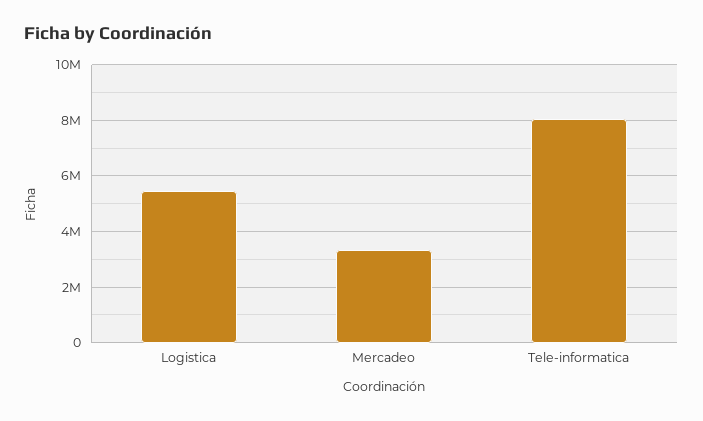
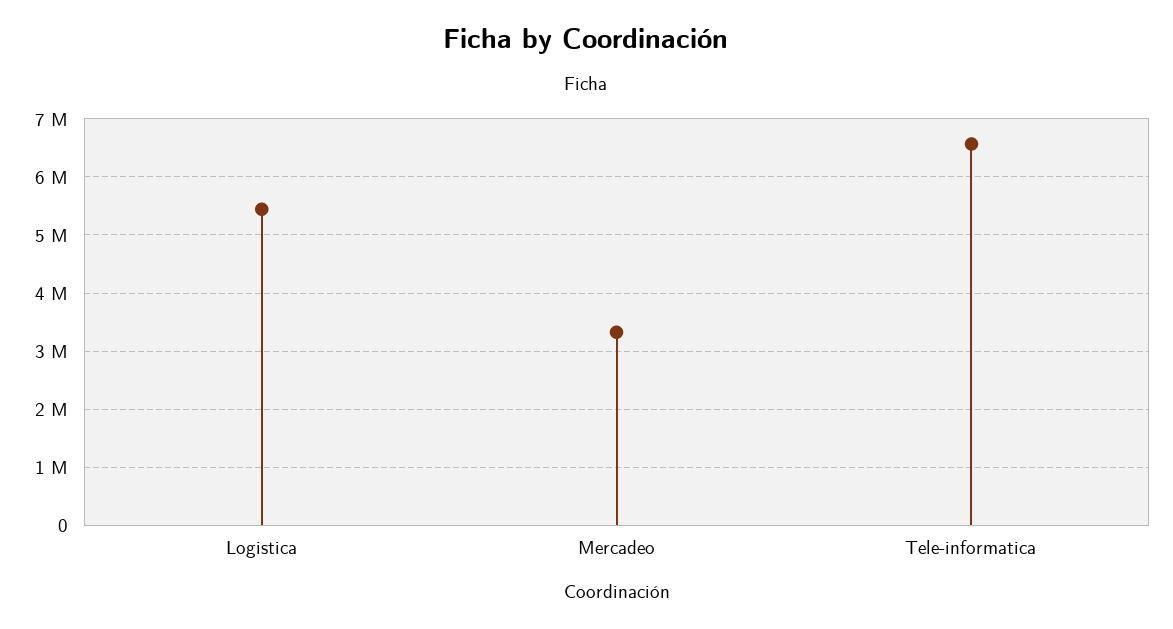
  {
    "Logistica": 5400000,
    "Mercadeo": 3400000,
-   "Tele-informatica": 8000000
+   "Tele-informatica": 6600000
  }

